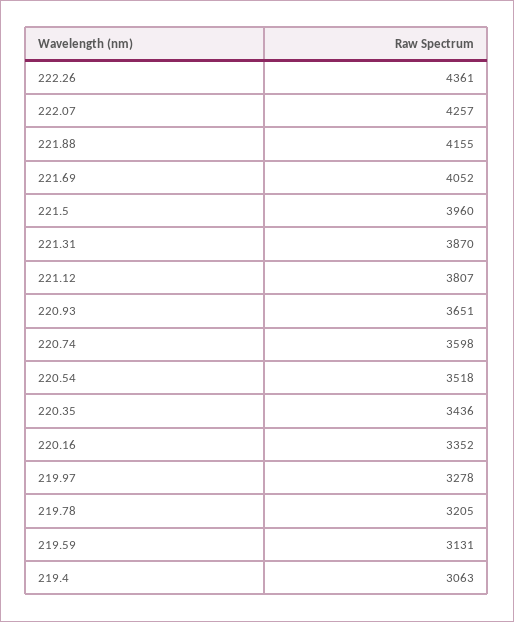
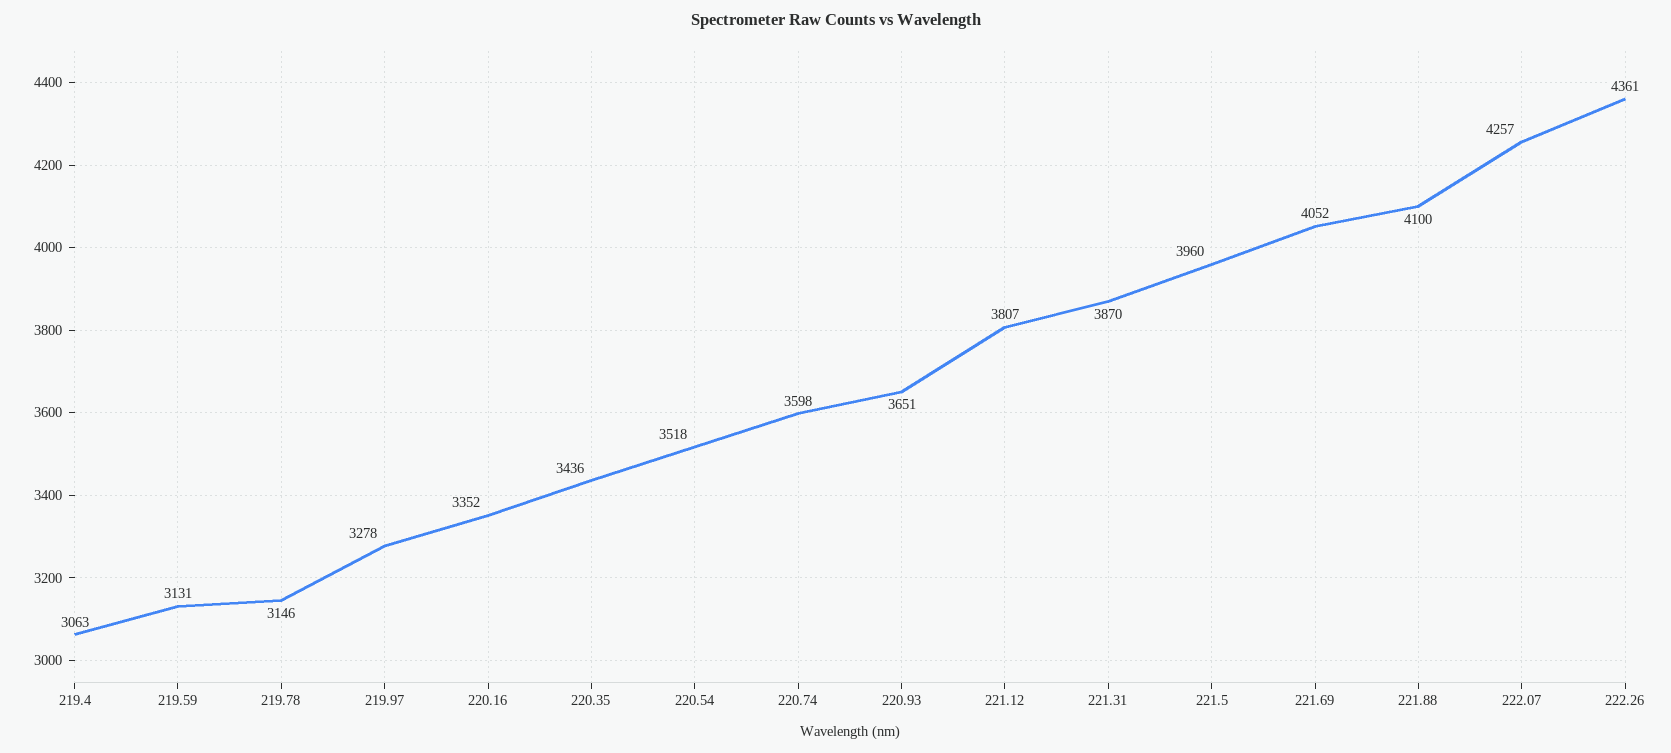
  {
    "222.26": 4361,
    "222.07": 4257,
-   "221.88": 4155,
+   "221.88": 4100,
    "221.69": 4052,
    "221.5": 3960,
    "221.31": 3870,
    "221.12": 3807,
    "220.93": 3651,
    "220.74": 3598,
    "220.54": 3518,
    "220.35": 3436,
    "220.16": 3352,
    "219.97": 3278,
-   "219.78": 3205,
+   "219.78": 3146,
    "219.59": 3131,
    "219.4": 3063
  }

